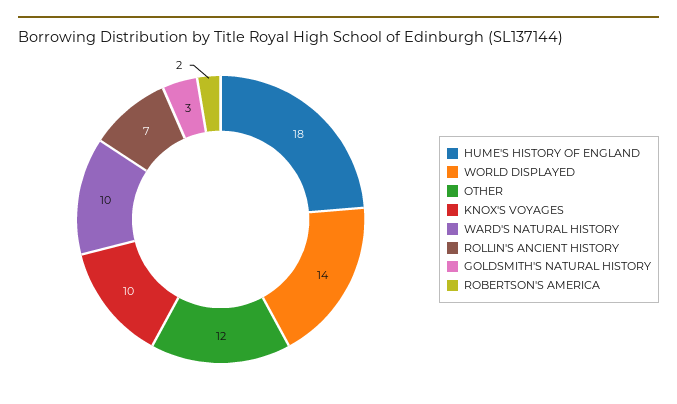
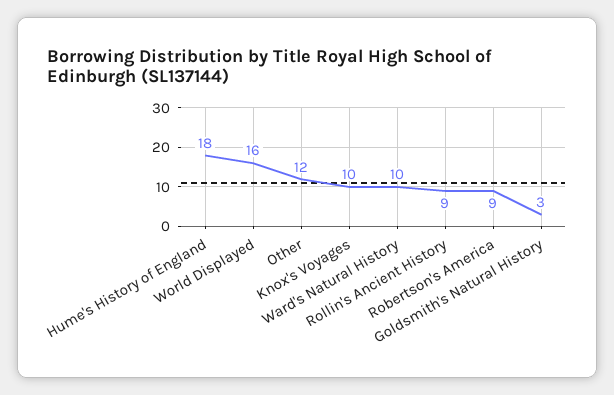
  {
    "HUME'S HISTORY OF ENGLAND": 18,
-   "WORLD DISPLAYED": 14,
+   "WORLD DISPLAYED": 16,
    "OTHER": 12,
    "KNOX'S VOYAGES": 10,
    "WARD'S NATURAL HISTORY": 10,
-   "ROLLIN'S ANCIENT HISTORY": 7,
+   "ROLLIN'S ANCIENT HISTORY": 9,
    "GOLDSMITH'S NATURAL HISTORY": 3,
-   "ROBERTSON'S AMERICA": 2
+   "ROBERTSON'S AMERICA": 9
  }

